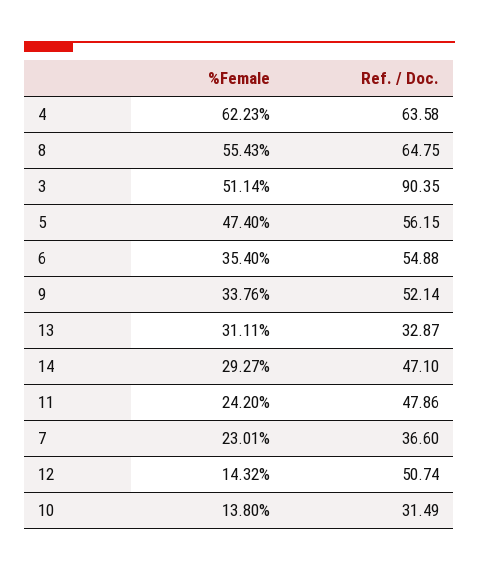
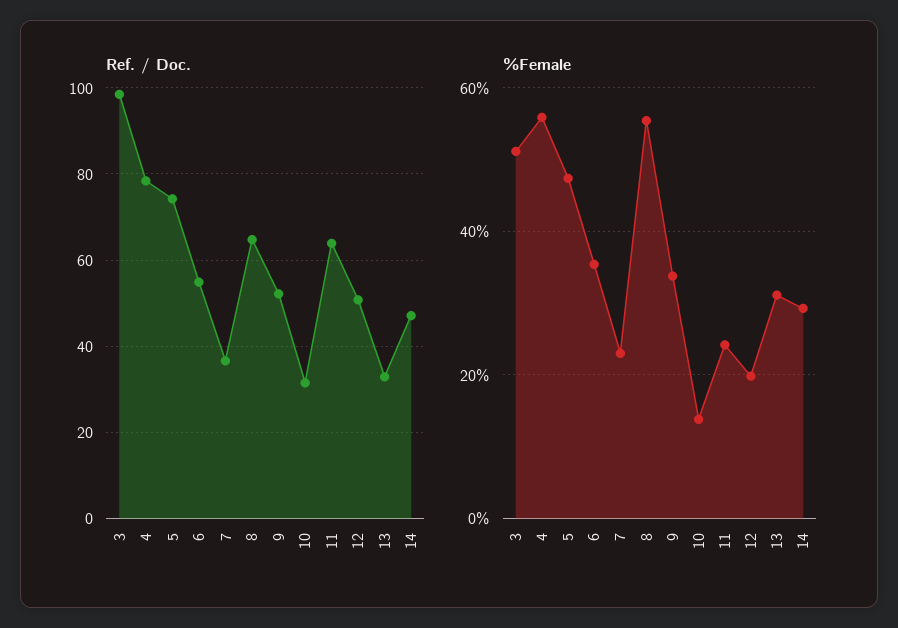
  {
    "%Female": {
-     "4": 62.23,
+     "4": 56,
      "8": 55.43,
      "3": 51.14,
      "5": 47.4,
      "6": 35.4,
      "9": 33.76,
      "13": 31.11,
      "14": 29.27,
      "11": 24.2,
      "7": 23.01,
-     "12": 14.32,
+     "12": 20,
      "10": 13.8
    },
    "Ref. / Doc.": {
-     "4": 63.58,
+     "4": 78,
      "8": 64.75,
-     "3": 90.35,
+     "3": 98,
-     "5": 56.15,
+     "5": 74,
      "6": 54.88,
      "9": 52.14,
      "13": 32.87,
      "14": 47.1,
-     "11": 47.86,
+     "11": 64,
      "7": 36.6,
      "12": 50.74,
      "10": 31.49
    }
  }

